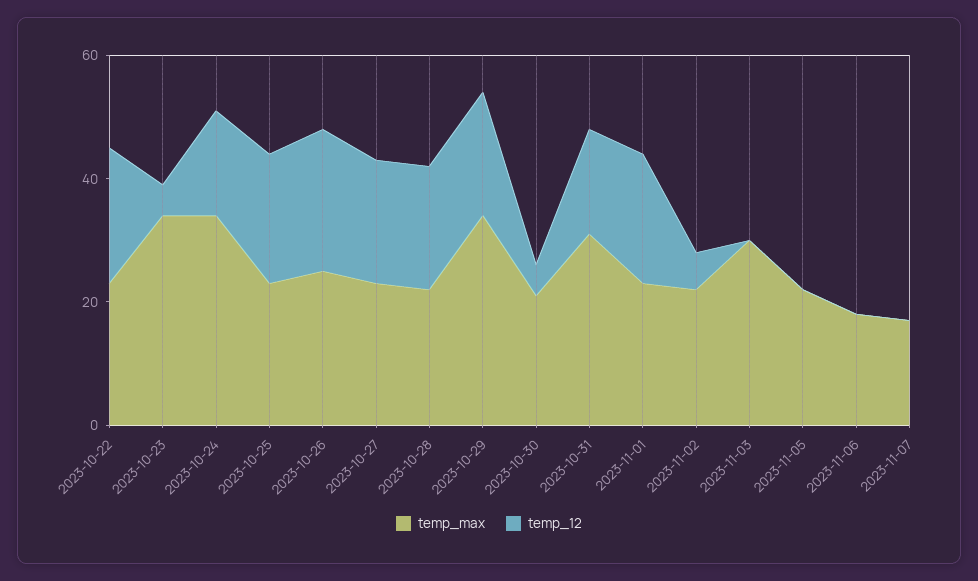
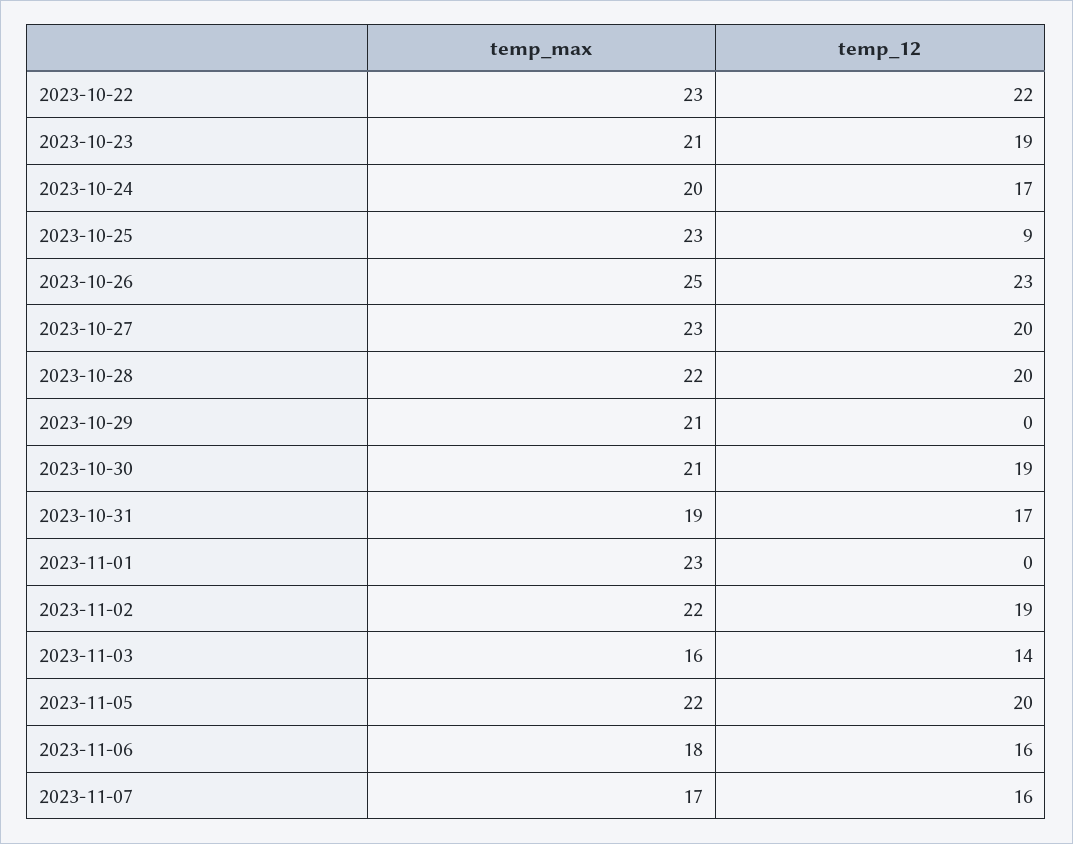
  {
    "temp_max": {
      "2023-10-22": 23,
-     "2023-10-23": 35,
+     "2023-10-23": 21,
-     "2023-10-24": 35,
+     "2023-10-24": 20,
      "2023-10-25": 23,
      "2023-10-26": 25,
      "2023-10-27": 23,
      "2023-10-28": 22,
-     "2023-10-29": 35,
+     "2023-10-29": 21,
      "2023-10-30": 21,
-     "2023-10-31": 30,
+     "2023-10-31": 19,
      "2023-11-01": 23,
      "2023-11-02": 22,
-     "2023-11-03": 30,
+     "2023-11-03": 16,
      "2023-11-05": 22,
      "2023-11-06": 18,
      "2023-11-07": 17
    },
    "temp_12": {
      "2023-10-22": 22,
-     "2023-10-23": 5,
+     "2023-10-23": 19,
      "2023-10-24": 17,
-     "2023-10-25": 20,
+     "2023-10-25": 9,
      "2023-10-26": 23,
      "2023-10-27": 20,
      "2023-10-28": 20,
-     "2023-10-29": 20,
+     "2023-10-29": 0,
-     "2023-10-30": 5,
+     "2023-10-30": 19,
      "2023-10-31": 17,
-     "2023-11-01": 20,
+     "2023-11-01": 0,
-     "2023-11-02": 5,
+     "2023-11-02": 19,
-     "2023-11-03": 0,
+     "2023-11-03": 14,
-     "2023-11-05": 0,
+     "2023-11-05": 20,
-     "2023-11-06": 0,
+     "2023-11-06": 16,
-     "2023-11-07": 0
+     "2023-11-07": 16
    }
  }

